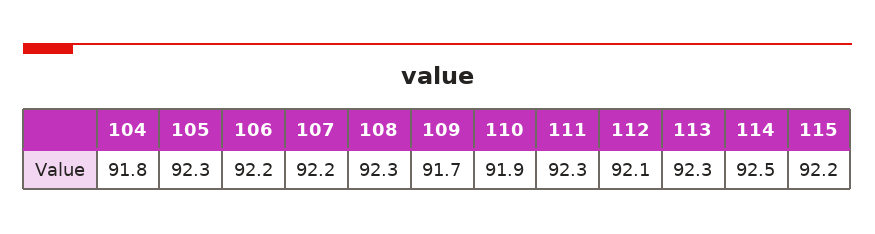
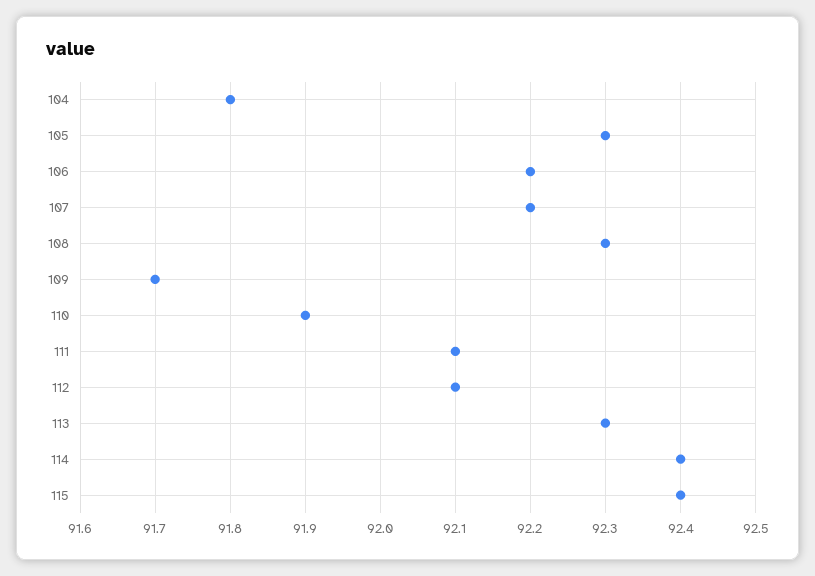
  {
    "104": 91.8,
    "105": 92.3,
    "106": 92.2,
    "107": 92.2,
    "108": 92.3,
    "109": 91.7,
    "110": 91.9,
-   "111": 92.3,
+   "111": 92.1,
    "112": 92.1,
    "113": 92.3,
-   "114": 92.5,
+   "114": 92.4,
-   "115": 92.2
+   "115": 92.4
  }

